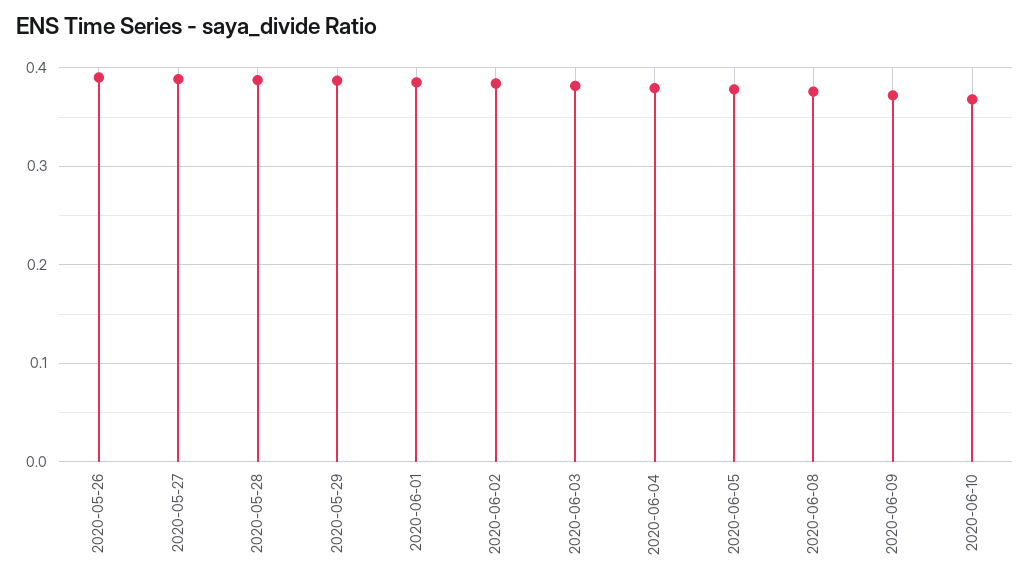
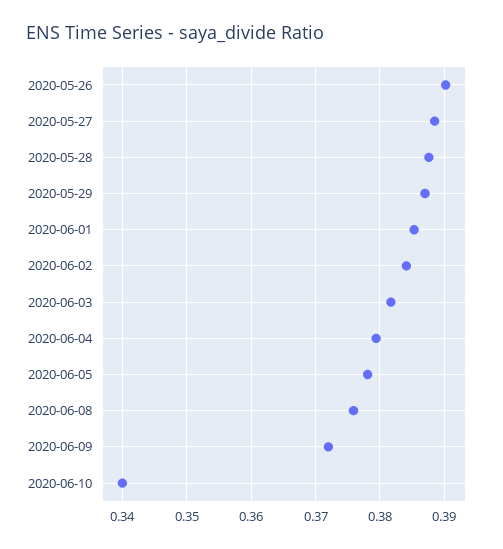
  {
    "2020-05-26": 0.39,
    "2020-05-27": 0.389,
    "2020-05-28": 0.388,
    "2020-05-29": 0.387,
    "2020-06-01": 0.385,
    "2020-06-02": 0.384,
    "2020-06-03": 0.382,
    "2020-06-04": 0.379,
    "2020-06-05": 0.378,
    "2020-06-08": 0.376,
    "2020-06-09": 0.372,
-   "2020-06-10": 0.37
+   "2020-06-10": 0.34
  }

